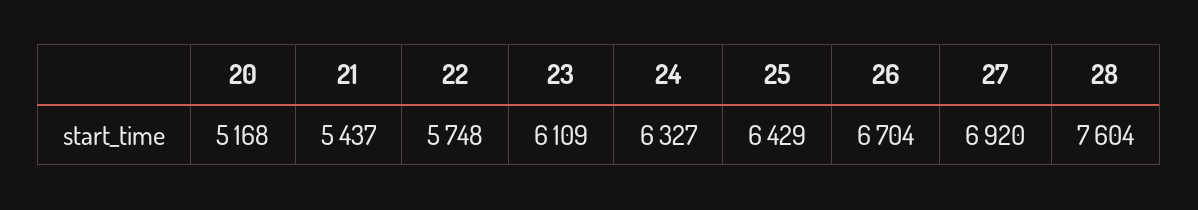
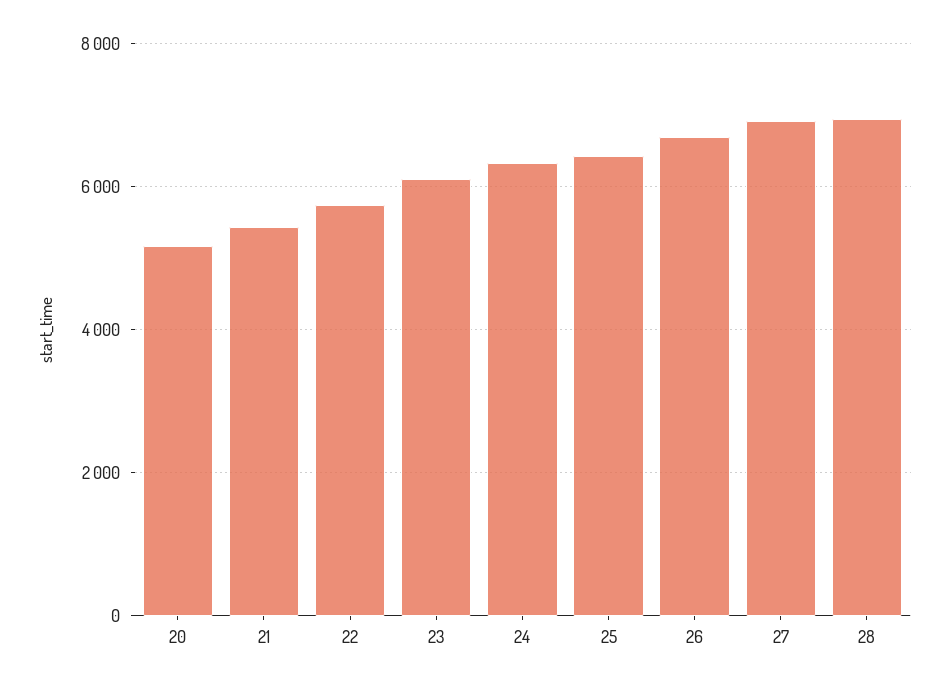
  {
    "20": 5168,
    "21": 5437,
    "22": 5748,
    "23": 6109,
    "24": 6327,
    "25": 6429,
    "26": 6704,
    "27": 6920,
-   "28": 7604
+   "28": 7000
  }

